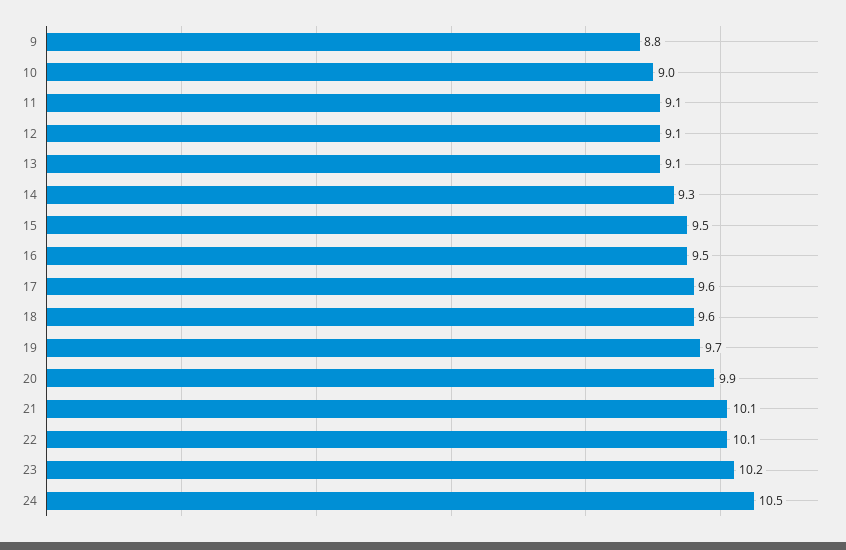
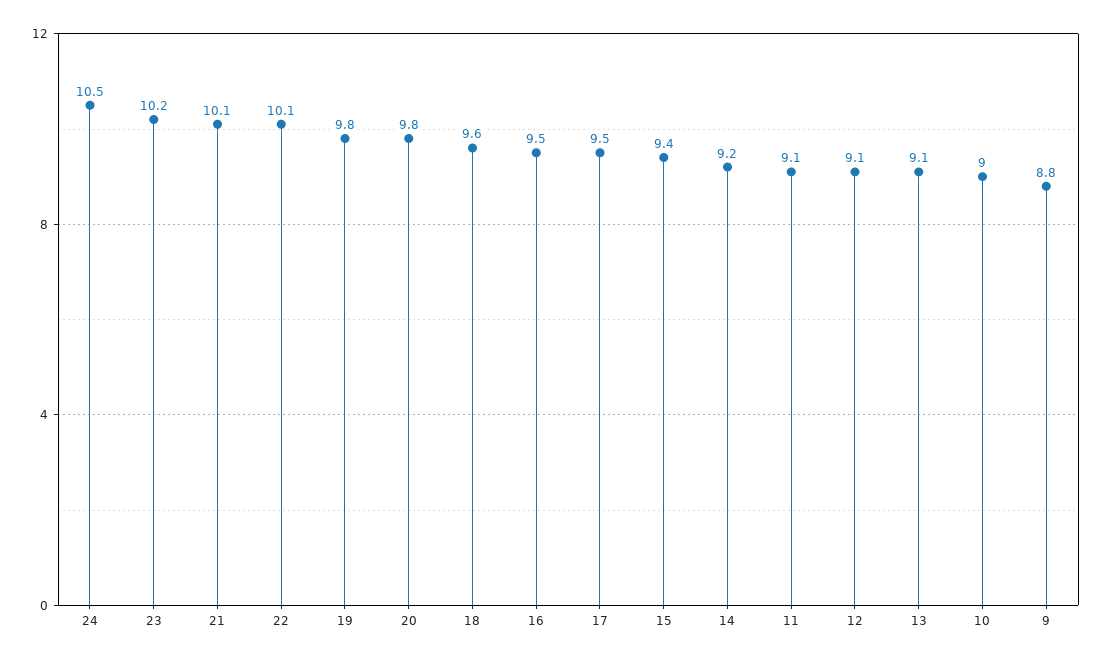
  {
    "9": 8.8,
    "10": 9,
    "11": 9.1,
    "12": 9.1,
    "13": 9.1,
-   "14": 9.3,
+   "14": 9.2,
-   "15": 9.5,
+   "15": 9.4,
    "16": 9.5,
-   "17": 9.6,
+   "17": 9.5,
    "18": 9.6,
-   "19": 9.7,
+   "19": 9.8,
-   "20": 9.9,
+   "20": 9.8,
    "21": 10.1,
    "22": 10.1,
    "23": 10.2,
    "24": 10.5
  }

